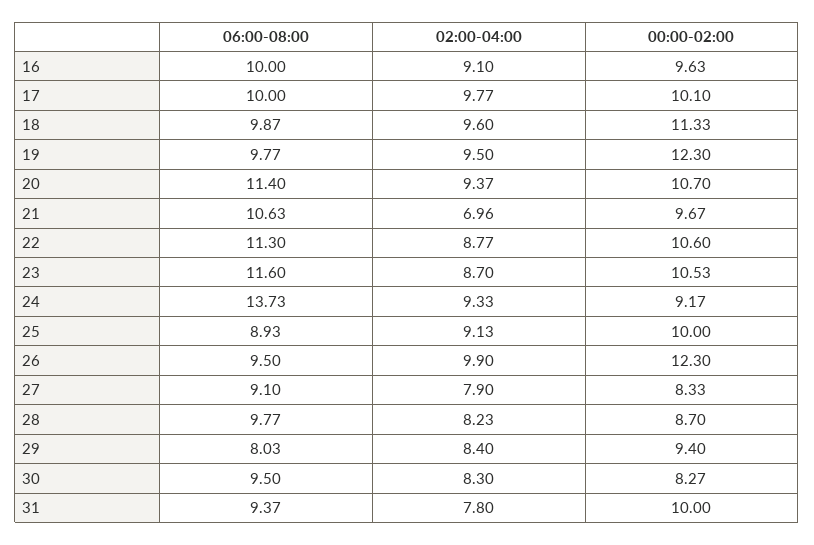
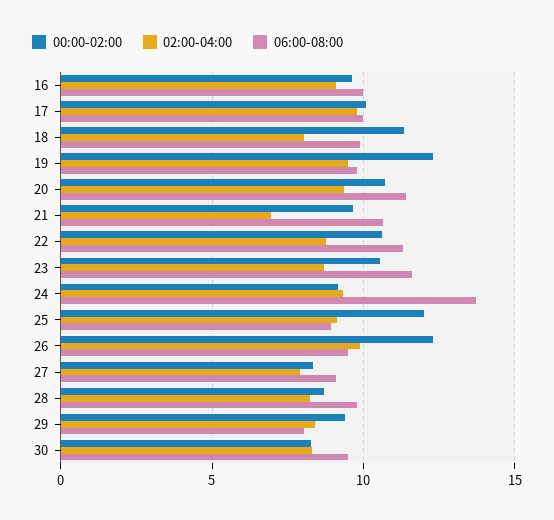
  {
    "06:00-08:00": {
      "16": 10,
      "17": 10,
      "18": 9.87,
      "19": 9.77,
      "20": 11.4,
      "21": 10.63,
      "22": 11.3,
      "23": 11.6,
      "24": 13.73,
      "25": 8.93,
      "26": 9.5,
      "27": 9.1,
      "28": 9.77,
      "29": 8.03,
-     "30": 9.5,
+     "30": 9.5
-     "31": 9.37
    },
    "02:00-04:00": {
      "16": 9.1,
      "17": 9.77,
-     "18": 9.6,
+     "18": 8,
      "19": 9.5,
      "20": 9.37,
      "21": 6.96,
      "22": 8.77,
      "23": 8.7,
      "24": 9.33,
      "25": 9.13,
      "26": 9.9,
      "27": 7.9,
      "28": 8.23,
      "29": 8.4,
-     "30": 8.3,
+     "30": 8.3
-     "31": 7.8
    },
    "00:00-02:00": {
      "16": 9.63,
      "17": 10.1,
      "18": 11.33,
      "19": 12.3,
      "20": 10.7,
      "21": 9.67,
      "22": 10.6,
      "23": 10.53,
      "24": 9.17,
-     "25": 10,
+     "25": 12,
      "26": 12.3,
      "27": 8.33,
      "28": 8.7,
      "29": 9.4,
-     "30": 8.27,
+     "30": 8.27
-     "31": 10
    }
  }

